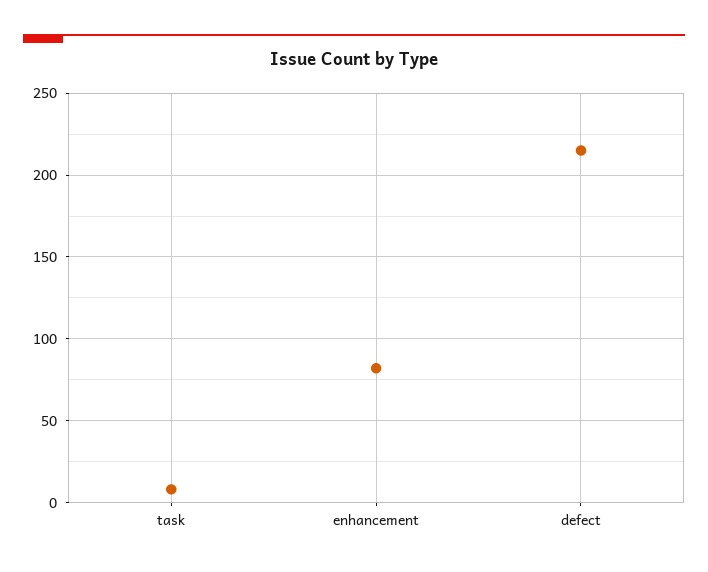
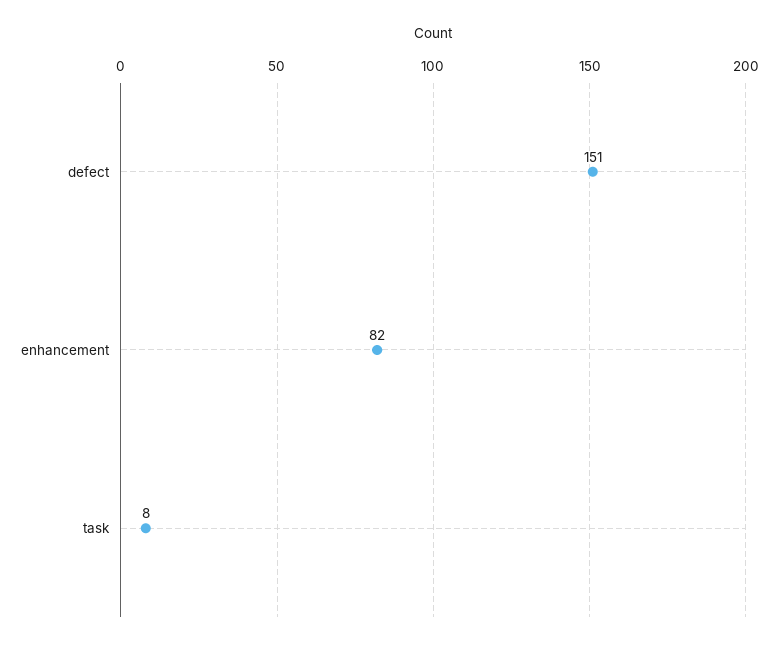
  {
    "task": 8,
    "enhancement": 82,
-   "defect": 215
+   "defect": 151
  }

